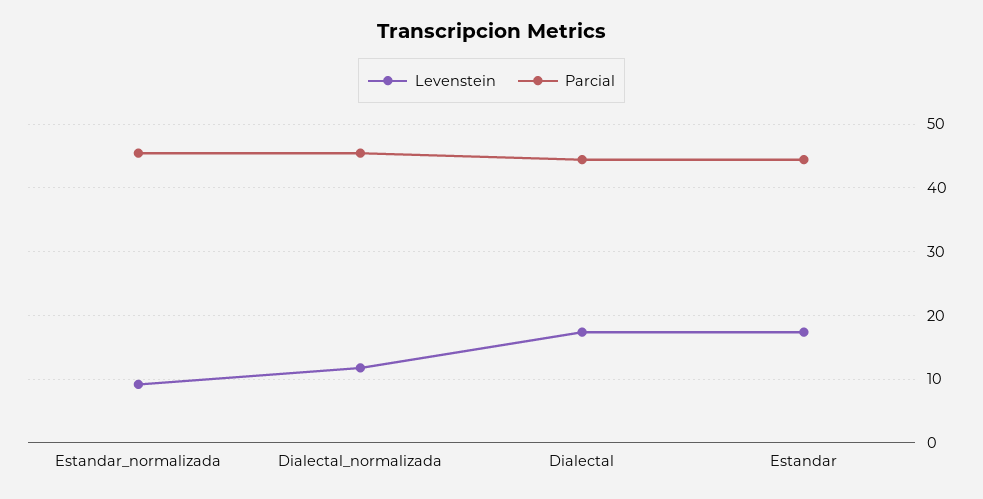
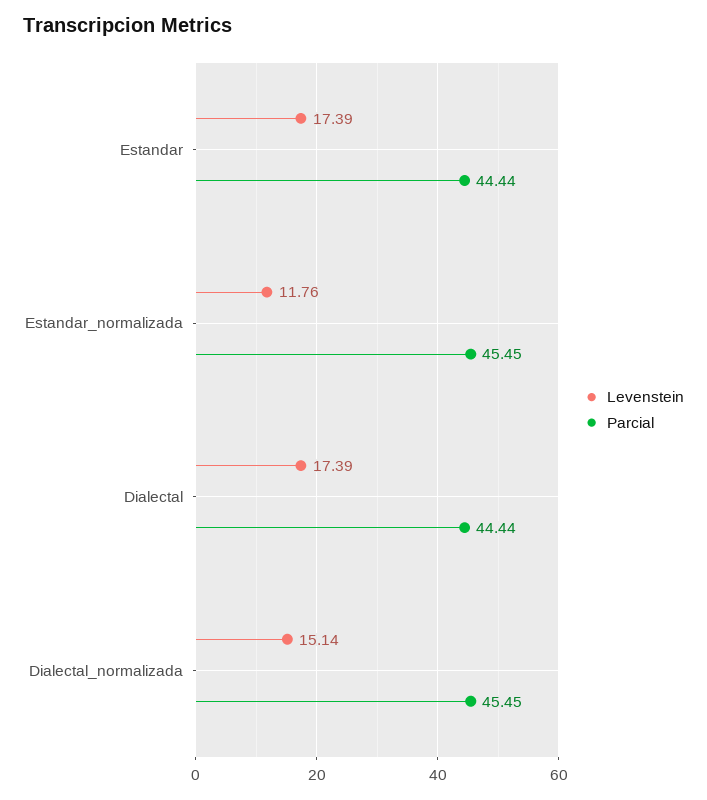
  {
    "Levenstein": {
-     "Estandar_normalizada": 9,
+     "Estandar_normalizada": 11.76,
-     "Dialectal_normalizada": 12,
+     "Dialectal_normalizada": 15.14,
      "Dialectal": 17.39,
      "Estandar": 17.39
    },
    "Parcial": {
      "Estandar_normalizada": 45.45,
      "Dialectal_normalizada": 45.45,
      "Dialectal": 44.44,
      "Estandar": 44.44
    }
  }

